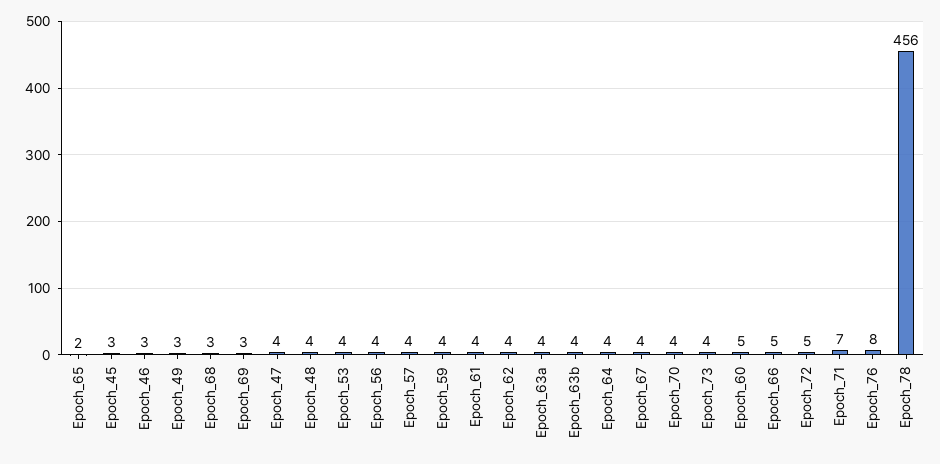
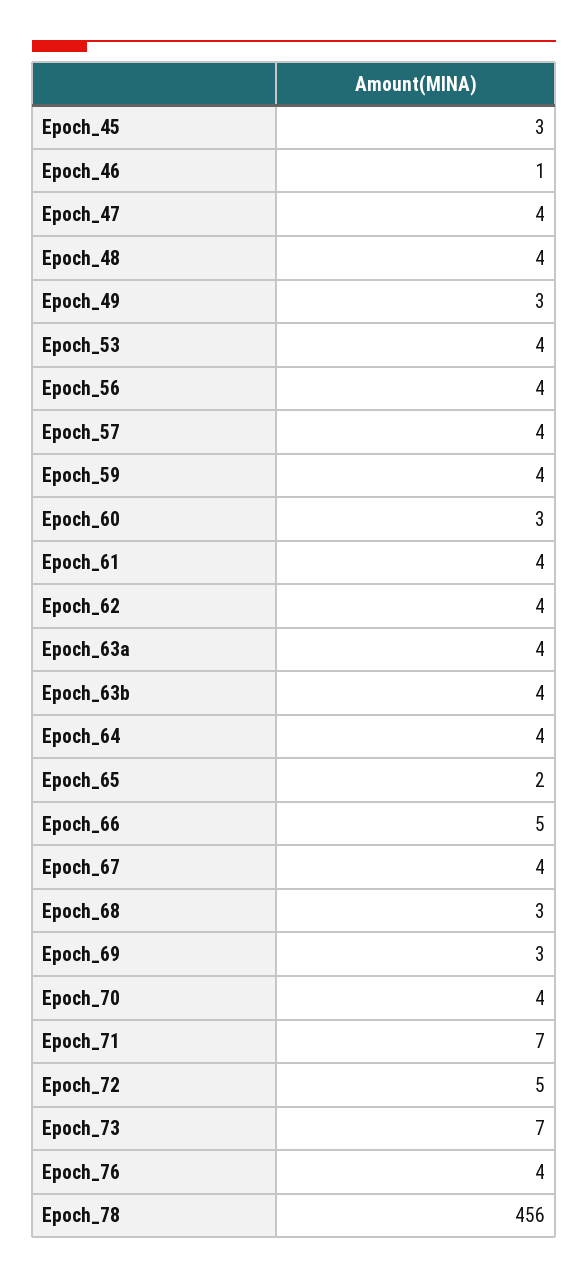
  {
    "Epoch_65": 2,
    "Epoch_45": 3,
-   "Epoch_46": 3,
+   "Epoch_46": 1,
    "Epoch_49": 3,
    "Epoch_68": 3,
    "Epoch_69": 3,
    "Epoch_47": 4,
    "Epoch_48": 4,
    "Epoch_53": 4,
    "Epoch_56": 4,
    "Epoch_57": 4,
    "Epoch_59": 4,
    "Epoch_61": 4,
    "Epoch_62": 4,
    "Epoch_63a": 4,
    "Epoch_63b": 4,
    "Epoch_64": 4,
    "Epoch_67": 4,
    "Epoch_70": 4,
-   "Epoch_73": 4,
+   "Epoch_73": 7,
-   "Epoch_60": 5,
+   "Epoch_60": 3,
    "Epoch_66": 5,
    "Epoch_72": 5,
    "Epoch_71": 7,
-   "Epoch_76": 8,
+   "Epoch_76": 4,
    "Epoch_78": 456
  }

